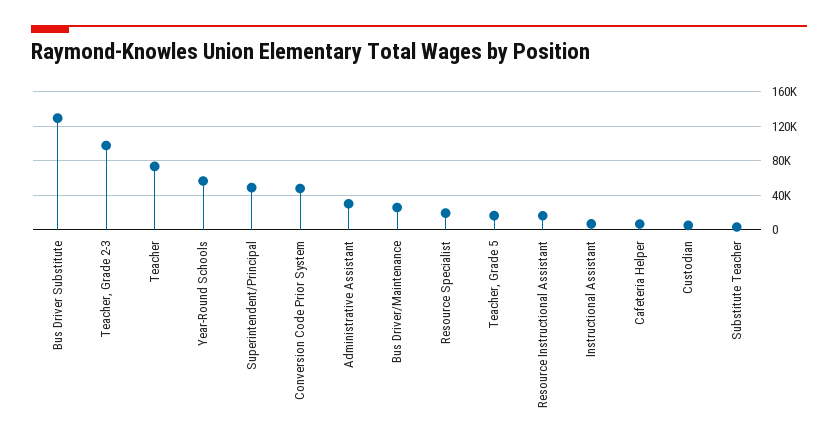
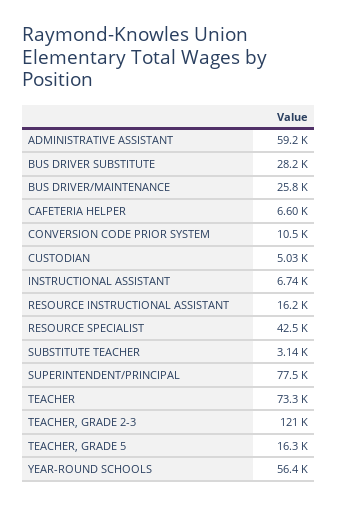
  {
-   "Bus Driver Substitute": 130000,
+   "Bus Driver Substitute": 28200,
-   "Teacher, Grade 2-3": 100000,
+   "Teacher, Grade 2-3": 121000,
    "Teacher": 73300,
    "Year-Round Schools": 56400,
-   "Superintendent/Principal": 50000,
+   "Superintendent/Principal": 77500,
-   "Conversion Code Prior System": 50000,
+   "Conversion Code Prior System": 10500,
-   "Administrative Assistant": 30000,
+   "Administrative Assistant": 59200,
    "Bus Driver/Maintenance": 25800,
-   "Resource Specialist": 20000,
+   "Resource Specialist": 42500,
    "Teacher, Grade 5": 16300,
    "Resource Instructional Assistant": 16200,
    "Instructional Assistant": 6740,
    "Cafeteria Helper": 6600,
    "Custodian": 5030,
    "Substitute Teacher": 3140
  }

